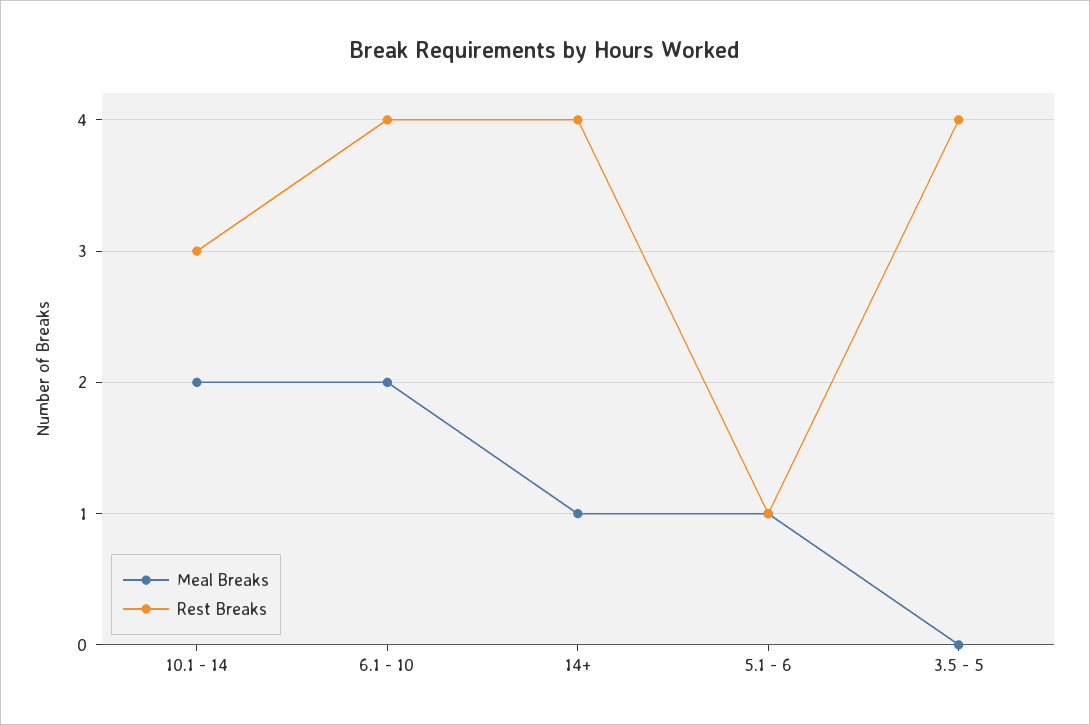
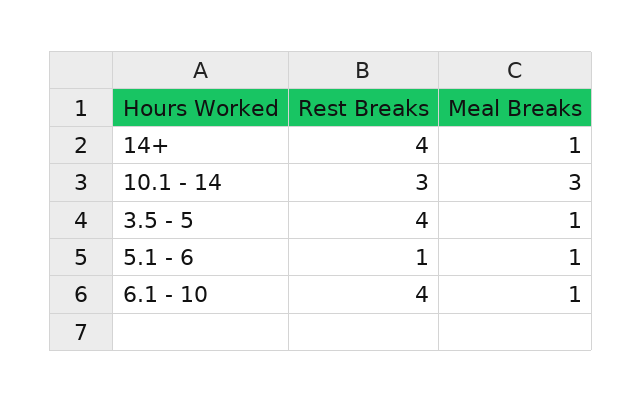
  {
    "Meal Breaks": {
-     "10.1 - 14": 2,
+     "10.1 - 14": 3,
-     "6.1 - 10": 2,
+     "6.1 - 10": 1,
      "14+": 1,
      "5.1 - 6": 1,
-     "3.5 - 5": 0
+     "3.5 - 5": 1
    },
    "Rest Breaks": {
      "10.1 - 14": 3,
      "6.1 - 10": 4,
      "14+": 4,
      "5.1 - 6": 1,
      "3.5 - 5": 4
    }
  }

